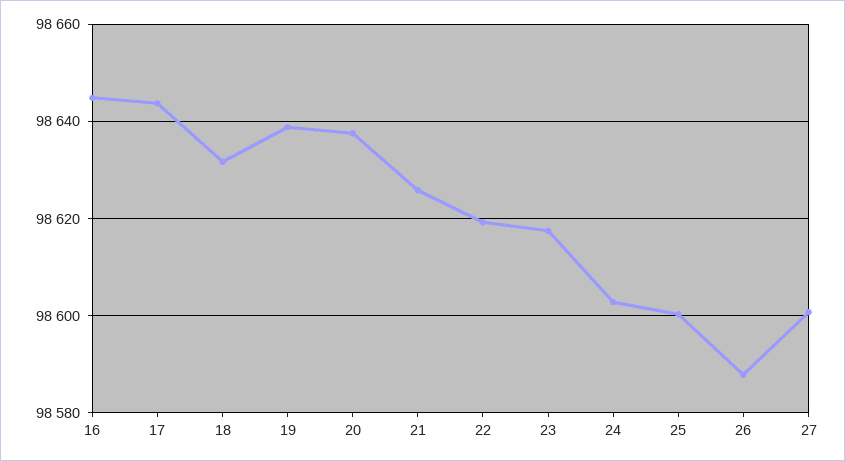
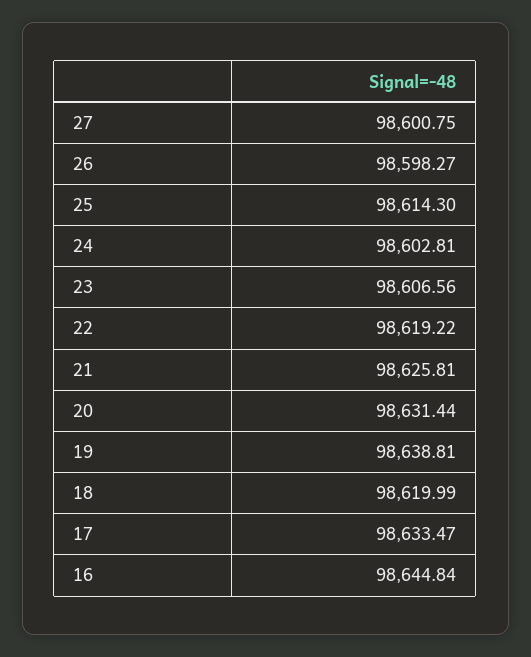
  {
    "16": 98644.84,
-   "17": 98644,
+   "17": 98633.47,
-   "18": 98632,
+   "18": 98619.99,
    "19": 98638.81,
-   "20": 98638,
+   "20": 98631.44,
    "21": 98625.81,
    "22": 98619.22,
-   "23": 98618,
+   "23": 98606.56,
    "24": 98602.81,
-   "25": 98600,
+   "25": 98614.3,
-   "26": 98588,
+   "26": 98598.27,
    "27": 98600.75
  }

